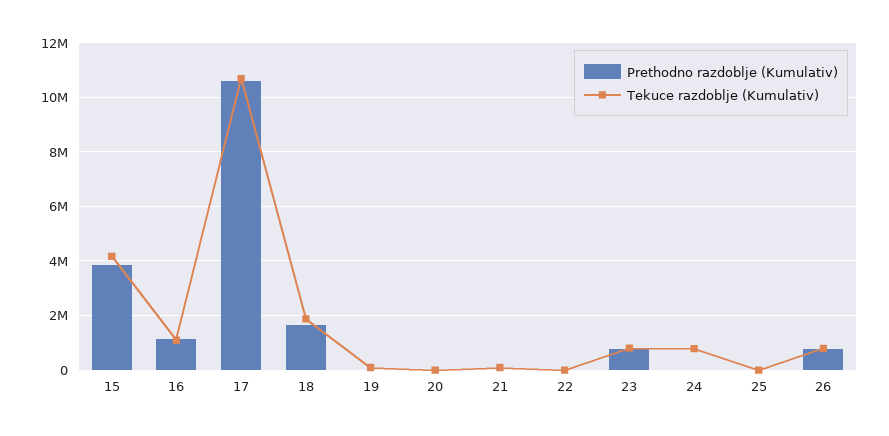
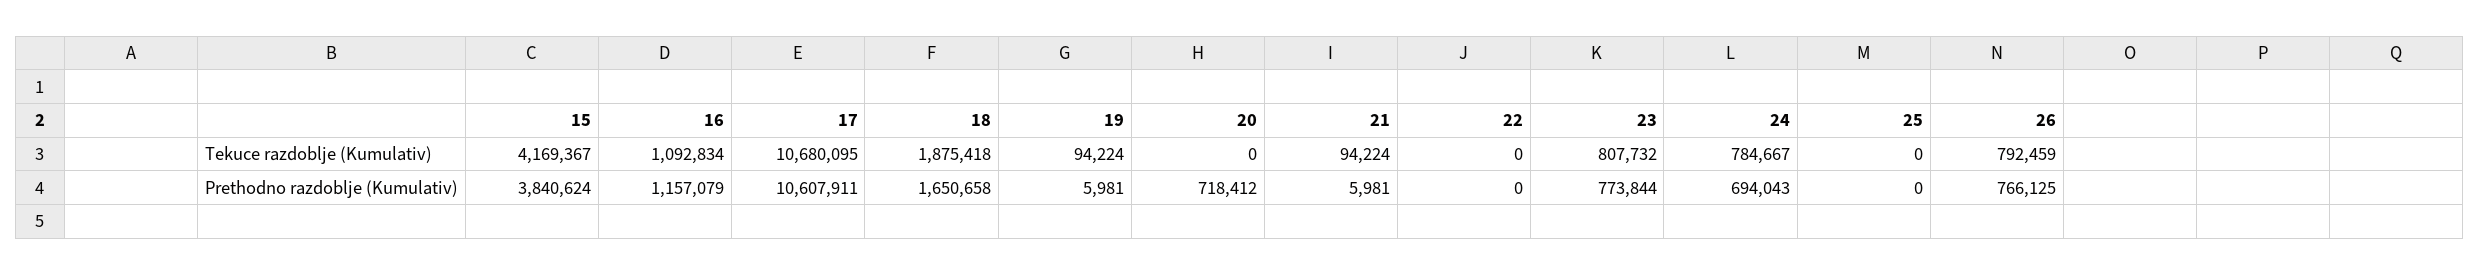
  {
    "Prethodno razdoblje (Kumulativ)": {
      "15": 3840624,
      "16": 1157079,
      "17": 10607911,
      "18": 1650658,
      "19": 5981,
-     "20": 0,
+     "20": 718412,
      "21": 5981,
      "22": 0,
      "23": 773844,
-     "24": 0,
+     "24": 694043,
      "25": 0,
      "26": 766125
    },
    "Tekuce razdoblje (Kumulativ)": {
      "15": 4169367,
      "16": 1092834,
      "17": 10680095,
      "18": 1875418,
      "19": 94224,
      "20": 0,
      "21": 94224,
      "22": 0,
      "23": 807732,
      "24": 784667,
      "25": 0,
      "26": 792459
    }
  }

